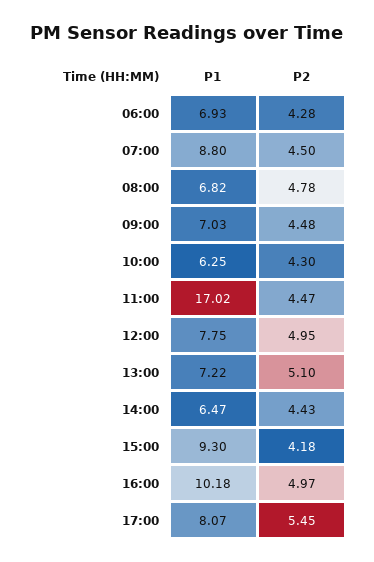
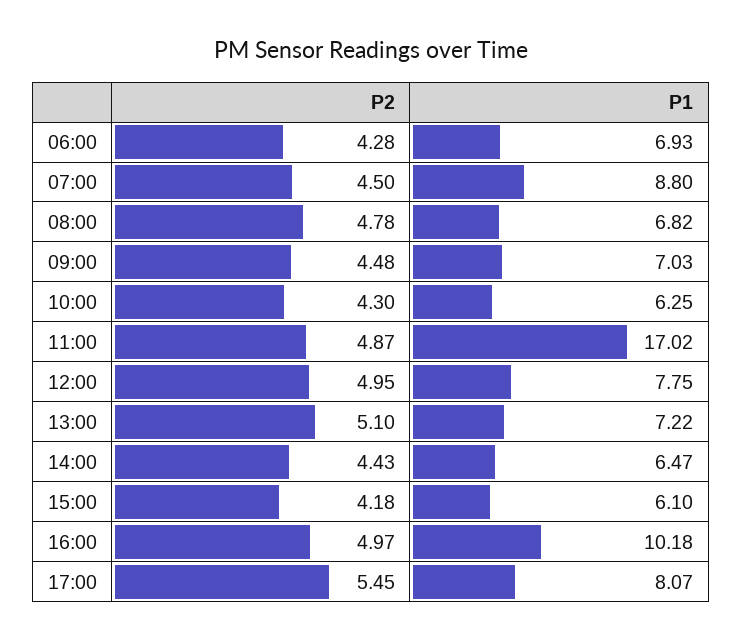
  {
    "P1": {
      "06:00": 6.93,
      "07:00": 8.8,
      "08:00": 6.82,
      "09:00": 7.03,
      "10:00": 6.25,
      "11:00": 17.02,
      "12:00": 7.75,
      "13:00": 7.22,
      "14:00": 6.47,
-     "15:00": 9.3,
+     "15:00": 6.1,
      "16:00": 10.18,
      "17:00": 8.07
    },
    "P2": {
      "06:00": 4.28,
      "07:00": 4.5,
      "08:00": 4.78,
      "09:00": 4.48,
      "10:00": 4.3,
-     "11:00": 4.47,
+     "11:00": 4.87,
      "12:00": 4.95,
      "13:00": 5.1,
      "14:00": 4.43,
      "15:00": 4.18,
      "16:00": 4.97,
      "17:00": 5.45
    }
  }

